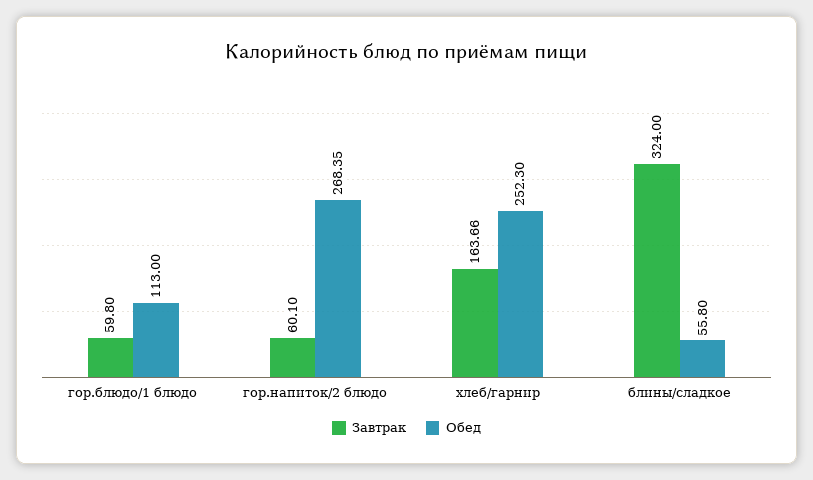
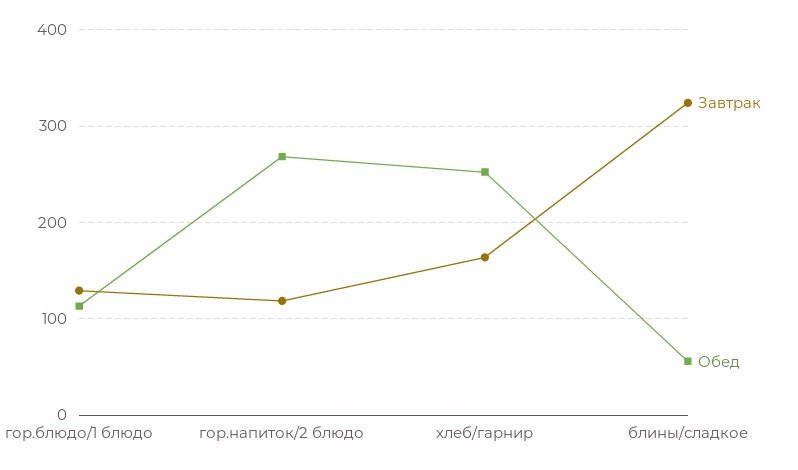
  {
    "Завтрак": {
-     "гор.блюдо/1 блюдо": 59.8,
+     "гор.блюдо/1 блюдо": 130,
-     "гор.напиток/2 блюдо": 60.1,
+     "гор.напиток/2 блюдо": 120,
      "хлеб/гарнир": 163.66,
      "блины/сладкое": 324
    },
    "Обед": {
      "гор.блюдо/1 блюдо": 113,
      "гор.напиток/2 блюдо": 268.35,
      "хлеб/гарнир": 252.3,
      "блины/сладкое": 55.8
    }
  }

